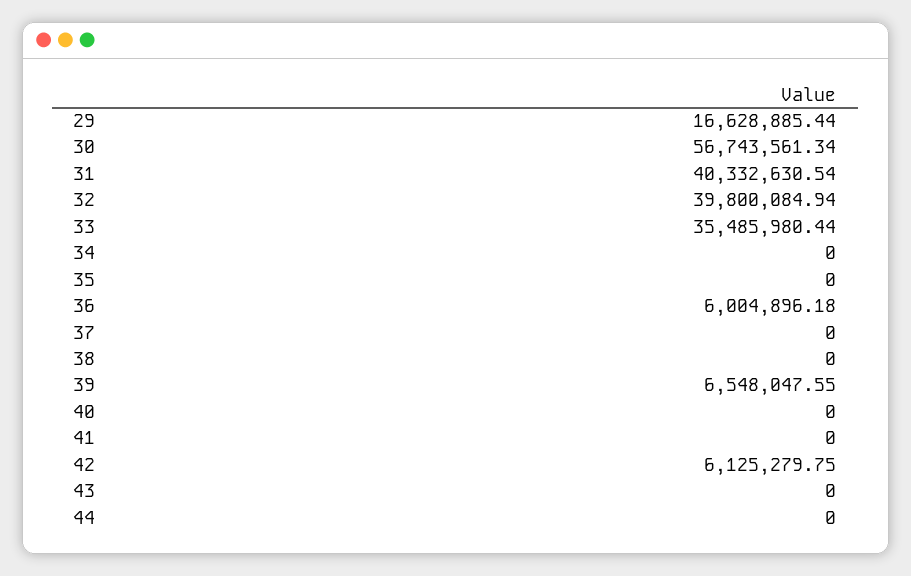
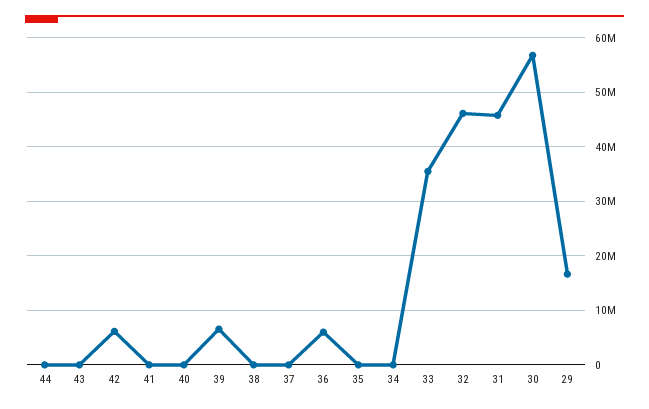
  {
    "29": 16628885.44,
    "30": 56743561.34,
-   "31": 40332630.54,
+   "31": 46000000,
-   "32": 39800084.94,
+   "32": 46000000,
    "33": 35485980.44,
    "34": 0,
    "35": 0,
    "36": 6004896.18,
    "37": 0,
    "38": 0,
    "39": 6548047.55,
    "40": 0,
    "41": 0,
    "42": 6125279.75,
    "43": 0,
    "44": 0
  }

